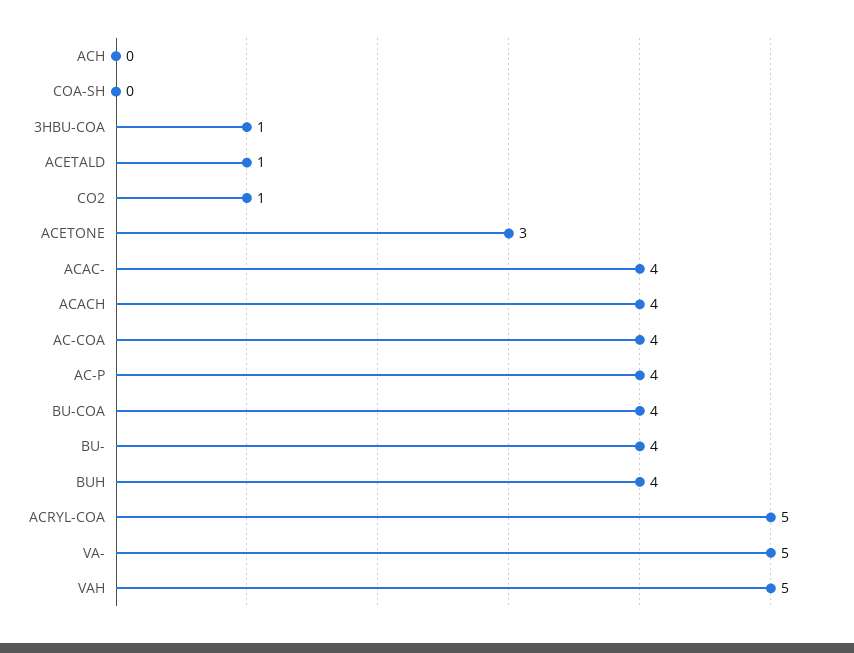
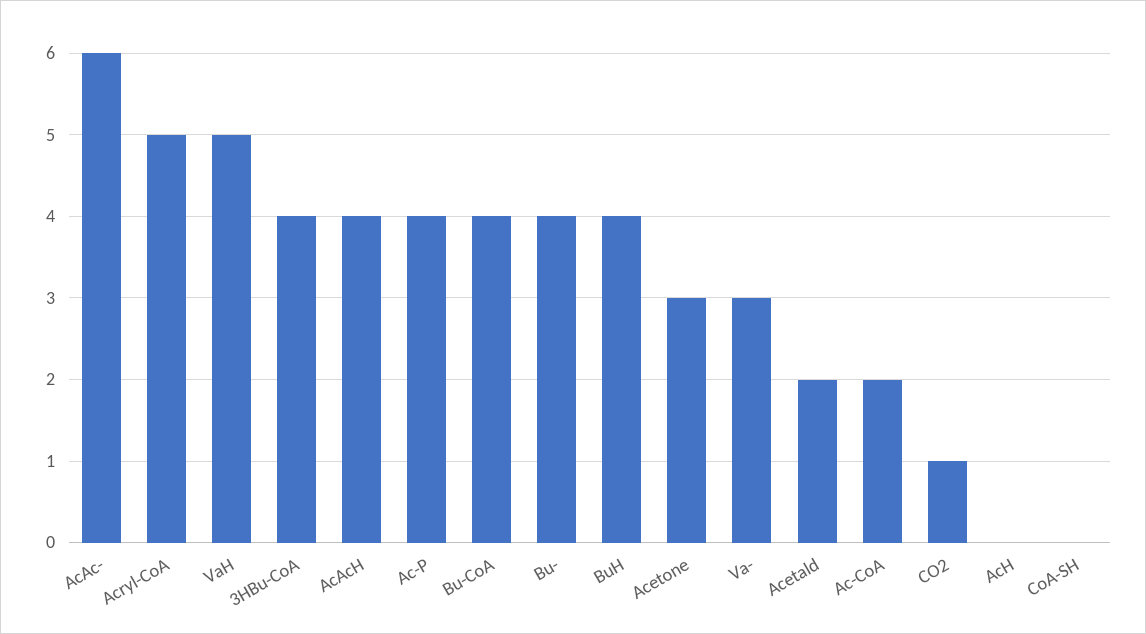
  {
    "ACH": 0,
    "COA-SH": 0,
-   "3HBU-COA": 1,
+   "3HBU-COA": 4,
-   "ACETALD": 1,
+   "ACETALD": 2,
    "CO2": 1,
    "ACETONE": 3,
-   "ACAC-": 4,
+   "ACAC-": 6,
    "ACACH": 4,
-   "AC-COA": 4,
+   "AC-COA": 2,
    "AC-P": 4,
    "BU-COA": 4,
    "BU-": 4,
    "BUH": 4,
    "ACRYL-COA": 5,
-   "VA-": 5,
+   "VA-": 3,
    "VAH": 5
  }

